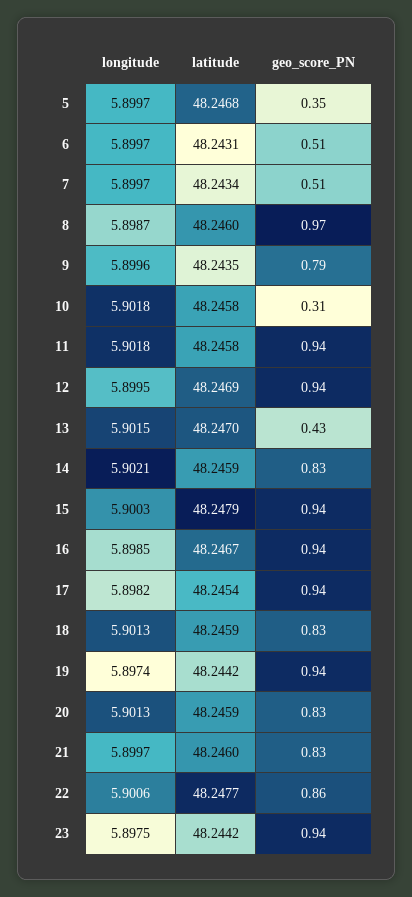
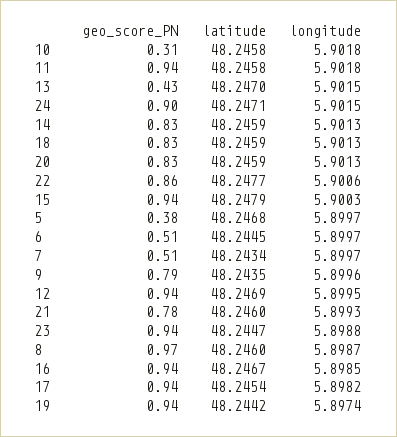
  {
    "longitude": {
      "5": 5.8997,
      "6": 5.8997,
      "7": 5.8997,
      "8": 5.8987,
      "9": 5.8996,
      "10": 5.9018,
      "11": 5.9018,
      "12": 5.8995,
      "13": 5.9015,
-     "14": 5.9021,
+     "14": 5.9013,
      "15": 5.9003,
      "16": 5.8985,
      "17": 5.8982,
      "18": 5.9013,
      "19": 5.8974,
      "20": 5.9013,
-     "21": 5.8997,
+     "21": 5.8993,
      "22": 5.9006,
-     "23": 5.8975
+     "23": 5.8988,
+     "24": 5.9015
    },
    "latitude": {
      "5": 48.2468,
-     "6": 48.2431,
+     "6": 48.2445,
      "7": 48.2434,
      "8": 48.246,
      "9": 48.2435,
      "10": 48.2458,
      "11": 48.2458,
      "12": 48.2469,
      "13": 48.247,
      "14": 48.2459,
      "15": 48.2479,
      "16": 48.2467,
      "17": 48.2454,
      "18": 48.2459,
      "19": 48.2442,
      "20": 48.2459,
      "21": 48.246,
      "22": 48.2477,
-     "23": 48.2442
+     "23": 48.2447,
+     "24": 48.2471
    },
    "geo_score_PN": {
-     "5": 0.35,
+     "5": 0.38,
      "6": 0.51,
      "7": 0.51,
      "8": 0.97,
      "9": 0.79,
      "10": 0.31,
      "11": 0.94,
      "12": 0.94,
      "13": 0.43,
      "14": 0.83,
      "15": 0.94,
      "16": 0.94,
      "17": 0.94,
      "18": 0.83,
      "19": 0.94,
      "20": 0.83,
-     "21": 0.83,
+     "21": 0.78,
      "22": 0.86,
-     "23": 0.94
+     "23": 0.94,
+     "24": 0.9
    }
  }

